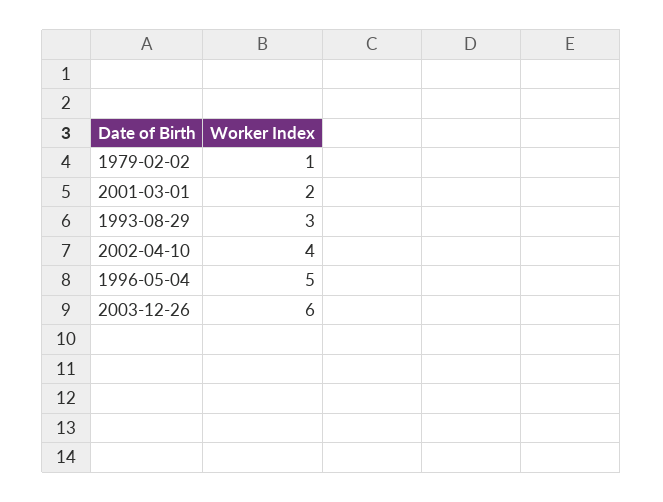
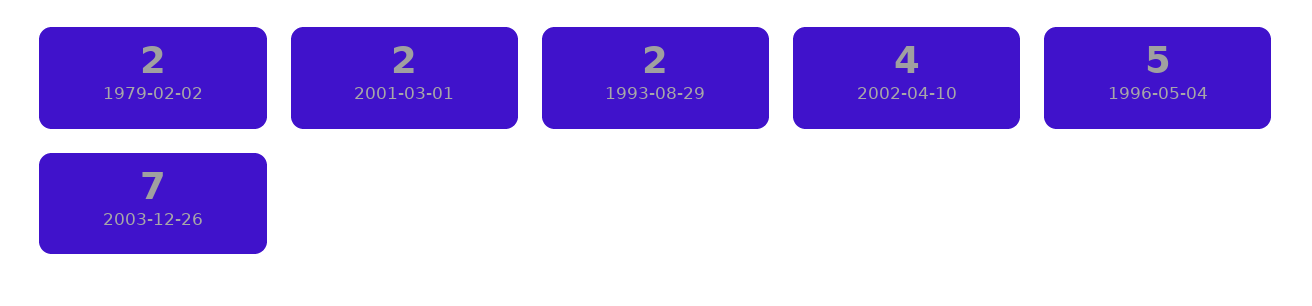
  {
-   "1979-02-02": 1,
+   "1979-02-02": 2,
    "2001-03-01": 2,
-   "1993-08-29": 3,
+   "1993-08-29": 2,
    "2002-04-10": 4,
    "1996-05-04": 5,
-   "2003-12-26": 6
+   "2003-12-26": 7
  }

